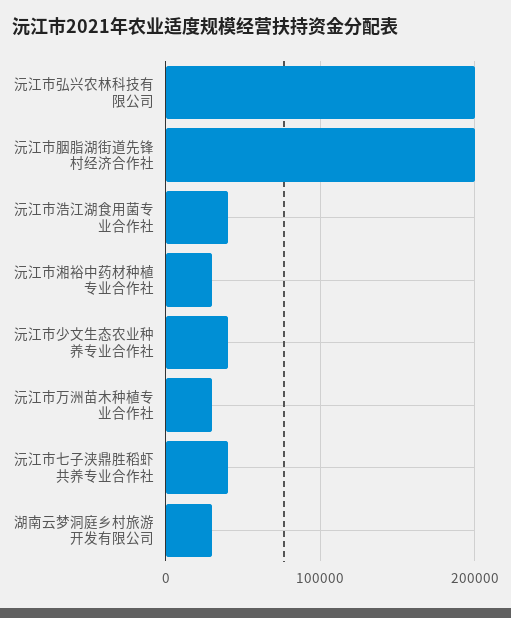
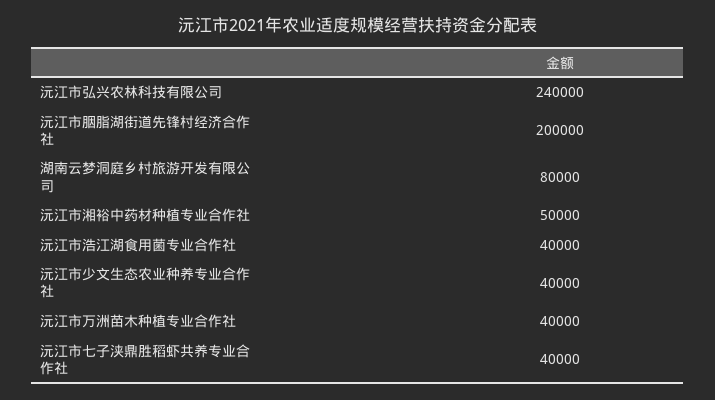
  {
-   "沅江市弘兴农林科技有限公司": 200000,
+   "沅江市弘兴农林科技有限公司": 240000,
    "沅江市胭脂湖街道先锋村经济合作社": 200000,
    "沅江市浩江湖食用菌专业合作社": 40000,
-   "沅江市湘裕中药材种植专业合作社": 30000,
+   "沅江市湘裕中药材种植专业合作社": 50000,
    "沅江市少文生态农业种养专业合作社": 40000,
-   "沅江市万洲苗木种植专业合作社": 30000,
+   "沅江市万洲苗木种植专业合作社": 40000,
    "沅江市七子浃鼎胜稻虾共养专业合作社": 40000,
-   "湖南云梦洞庭乡村旅游开发有限公司": 30000
+   "湖南云梦洞庭乡村旅游开发有限公司": 80000
  }

